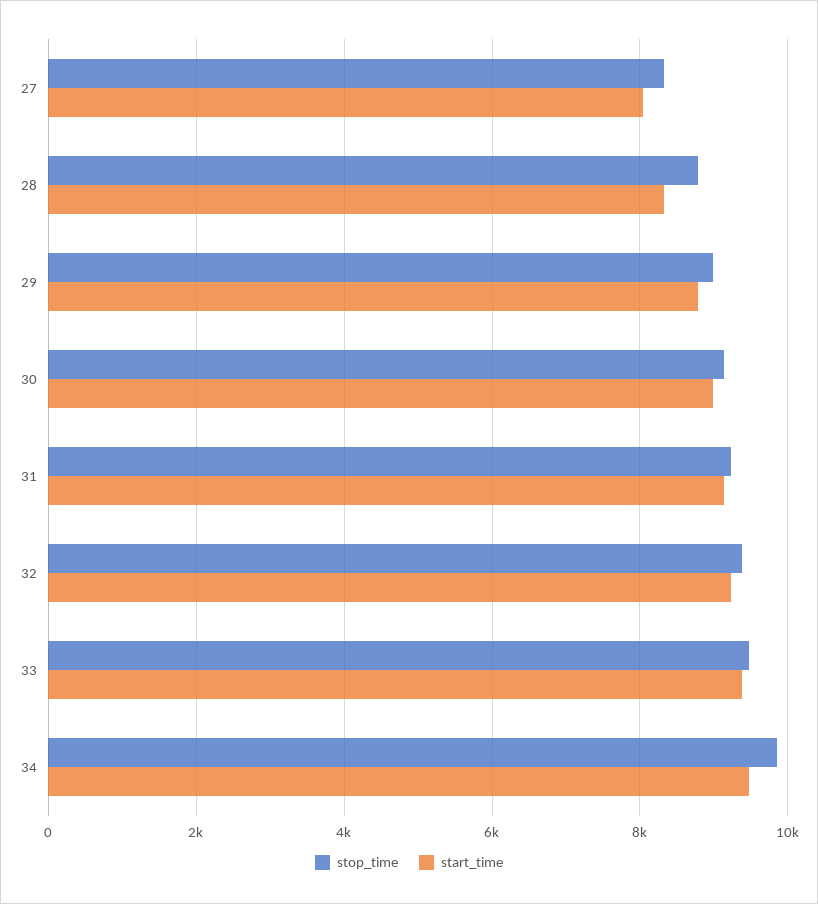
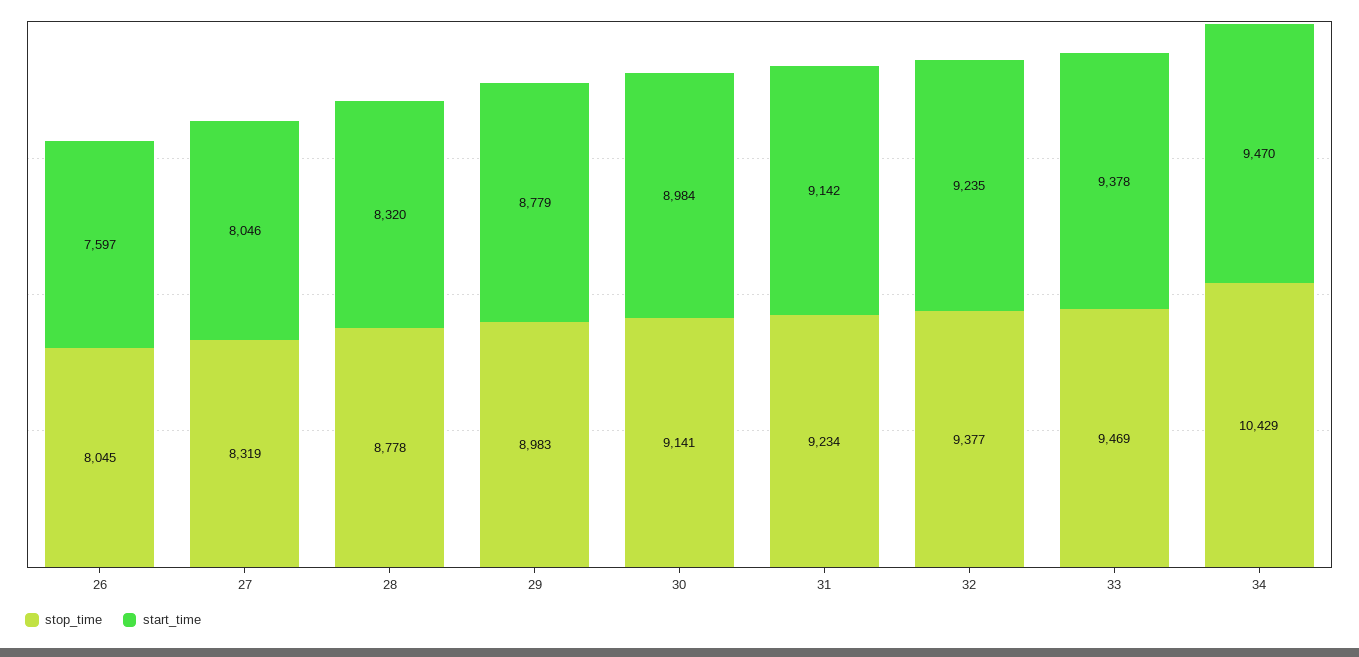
  {
    "stop_time": {
      "27": 8319,
      "28": 8778,
      "29": 8983,
      "30": 9141,
      "31": 9234,
      "32": 9377,
      "33": 9469,
-     "34": 9800
+     "34": 10429,
+     "26": 8045
    },
    "start_time": {
      "27": 8046,
      "28": 8320,
      "29": 8779,
      "30": 8984,
      "31": 9142,
      "32": 9235,
      "33": 9378,
-     "34": 9470
+     "34": 9470,
+     "26": 7597
    }
  }

